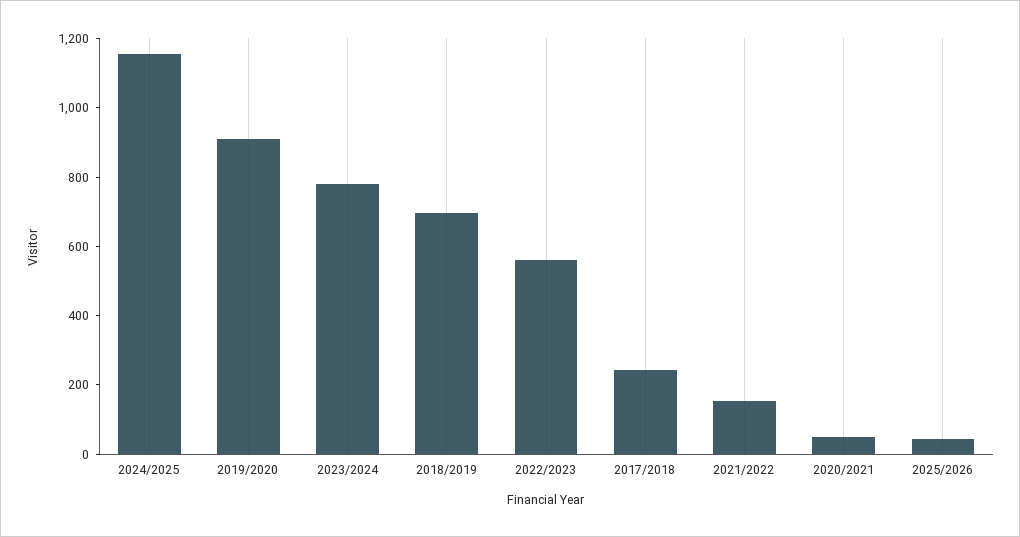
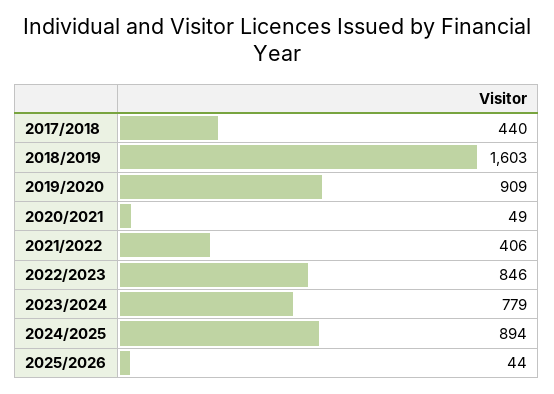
  {
-   "2024/2025": 1150,
+   "2024/2025": 894,
    "2019/2020": 909,
    "2023/2024": 779,
-   "2018/2019": 700,
+   "2018/2019": 1603,
-   "2022/2023": 550,
+   "2022/2023": 846,
-   "2017/2018": 250,
+   "2017/2018": 440,
-   "2021/2022": 150,
+   "2021/2022": 406,
    "2020/2021": 49,
    "2025/2026": 44
  }

